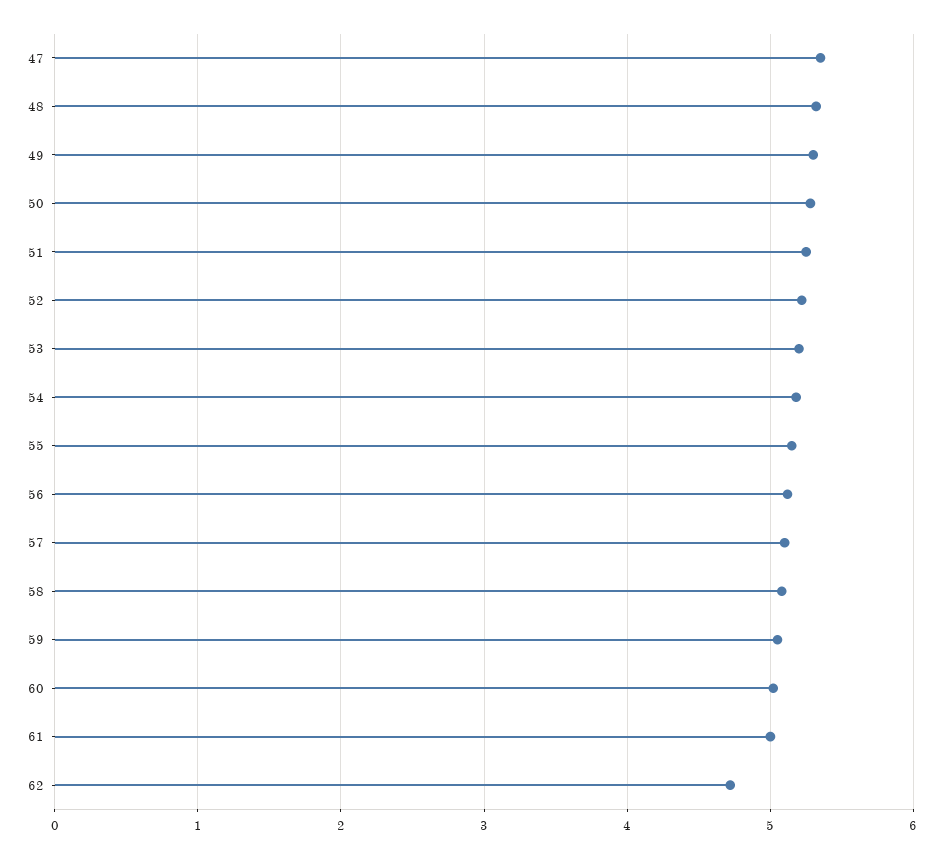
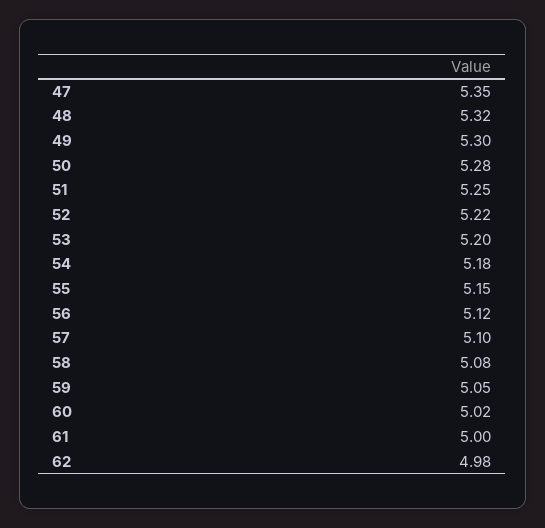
  {
    "47": 5.35,
    "48": 5.32,
    "49": 5.3,
    "50": 5.28,
    "51": 5.25,
    "52": 5.22,
    "53": 5.2,
    "54": 5.18,
    "55": 5.15,
    "56": 5.12,
    "57": 5.1,
    "58": 5.08,
    "59": 5.05,
    "60": 5.02,
    "61": 5,
-   "62": 4.7
+   "62": 4.98
  }

